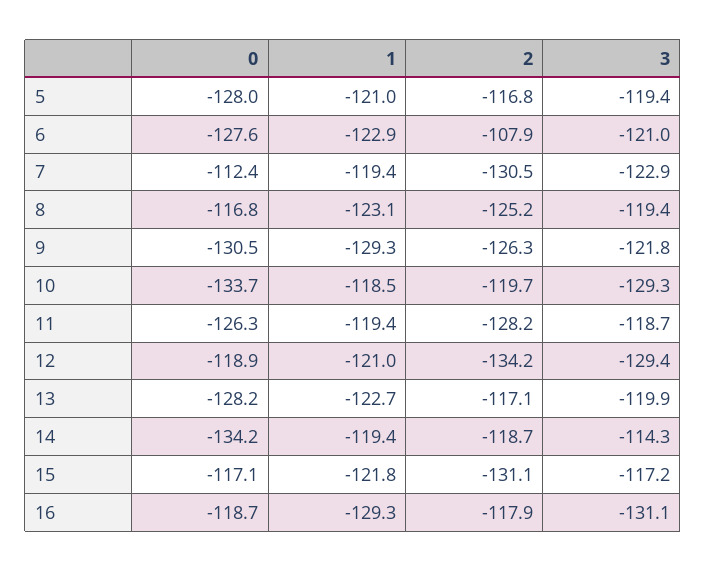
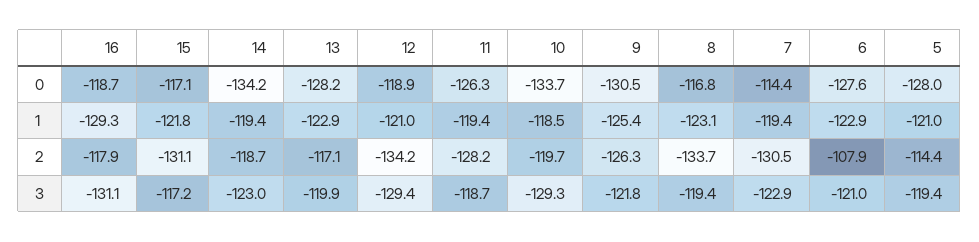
  {
    "0": {
      "5": -128,
      "6": -127.6,
-     "7": -112.4,
+     "7": -114.4,
      "8": -116.8,
      "9": -130.5,
      "10": -133.7,
      "11": -126.3,
      "12": -118.9,
      "13": -128.2,
      "14": -134.2,
      "15": -117.1,
      "16": -118.7
    },
    "1": {
      "5": -121,
      "6": -122.9,
      "7": -119.4,
      "8": -123.1,
-     "9": -129.3,
+     "9": -125.4,
      "10": -118.5,
      "11": -119.4,
      "12": -121,
-     "13": -122.7,
+     "13": -122.9,
      "14": -119.4,
      "15": -121.8,
      "16": -129.3
    },
    "2": {
-     "5": -116.8,
+     "5": -114.4,
      "6": -107.9,
      "7": -130.5,
-     "8": -125.2,
+     "8": -133.7,
      "9": -126.3,
      "10": -119.7,
      "11": -128.2,
      "12": -134.2,
      "13": -117.1,
      "14": -118.7,
      "15": -131.1,
      "16": -117.9
    },
    "3": {
      "5": -119.4,
      "6": -121,
      "7": -122.9,
      "8": -119.4,
      "9": -121.8,
      "10": -129.3,
      "11": -118.7,
      "12": -129.4,
      "13": -119.9,
-     "14": -114.3,
+     "14": -123,
      "15": -117.2,
      "16": -131.1
    }
  }

